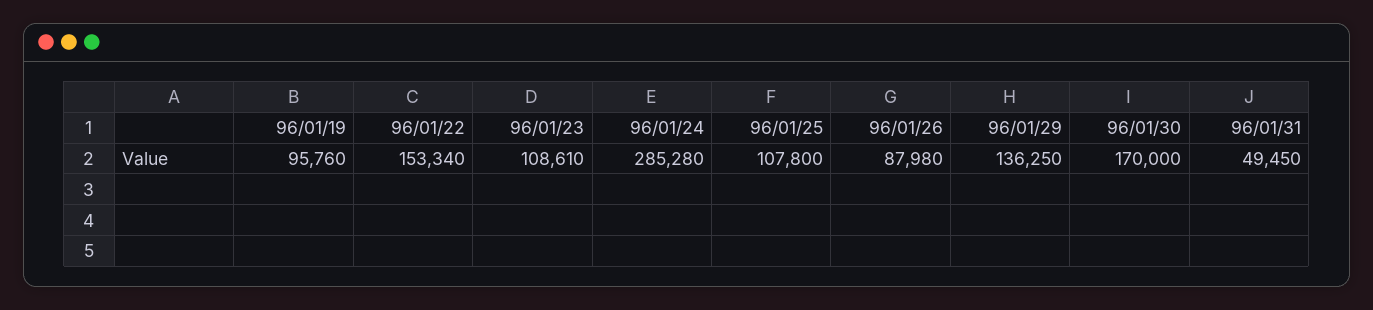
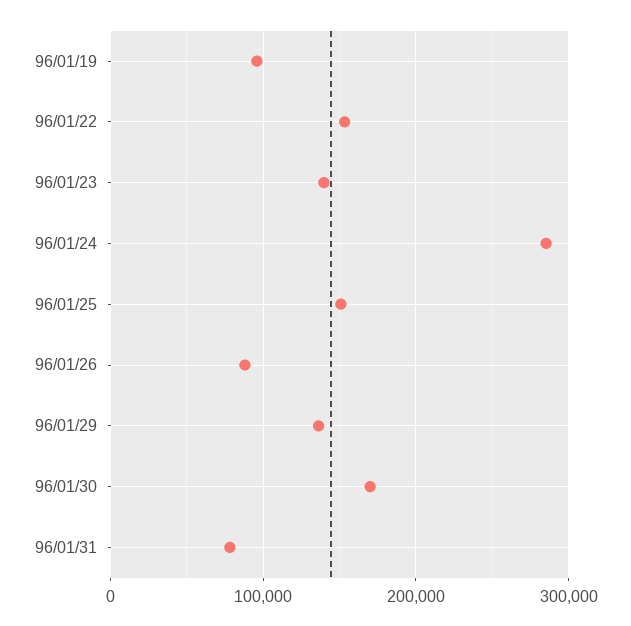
  {
    "96/01/19": 95760,
    "96/01/22": 153340,
-   "96/01/23": 108610,
+   "96/01/23": 140000,
    "96/01/24": 285280,
-   "96/01/25": 107800,
+   "96/01/25": 150000,
    "96/01/26": 87980,
    "96/01/29": 136250,
    "96/01/30": 170000,
-   "96/01/31": 49450
+   "96/01/31": 80000
  }

